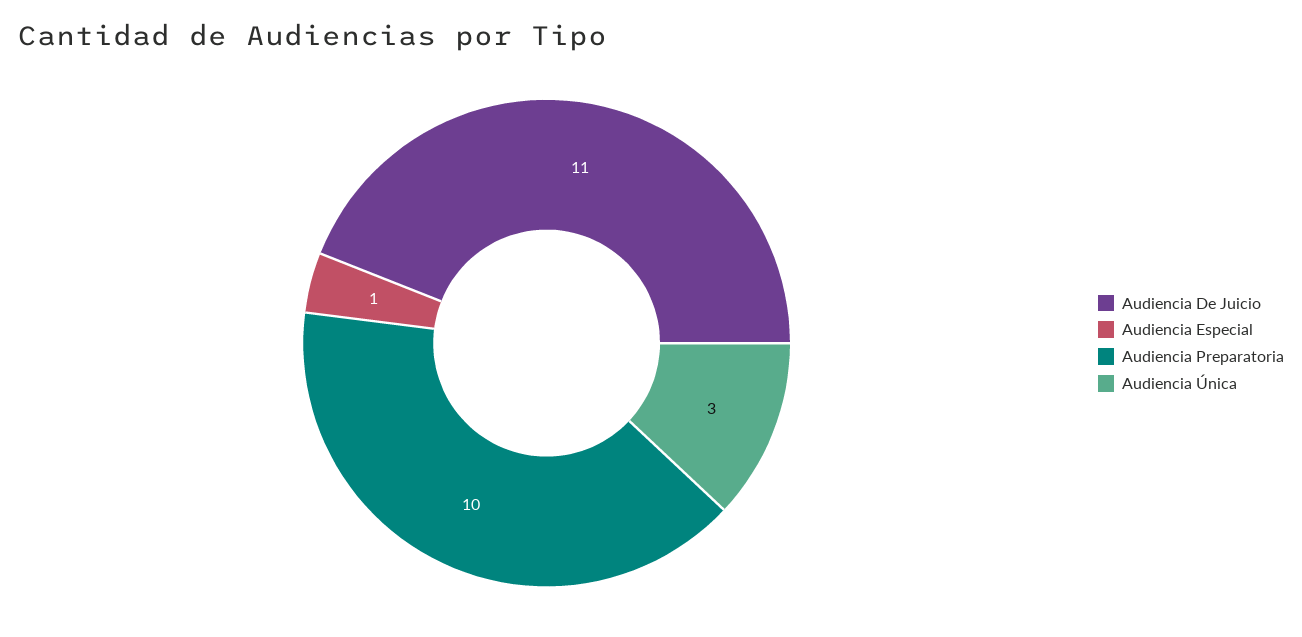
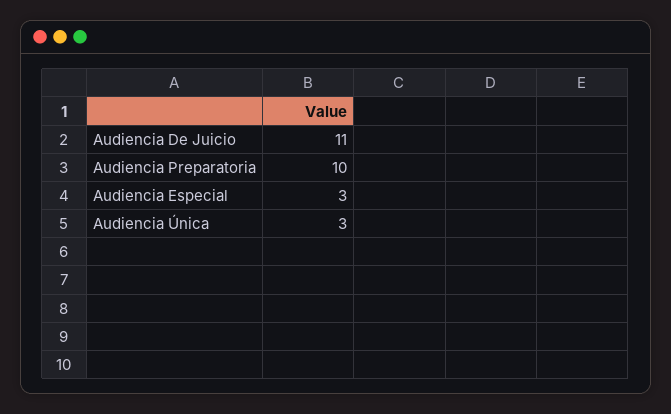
  {
    "Audiencia De Juicio": 11,
-   "Audiencia Especial": 1,
+   "Audiencia Especial": 3,
    "Audiencia Preparatoria": 10,
    "Audiencia Única": 3
  }

